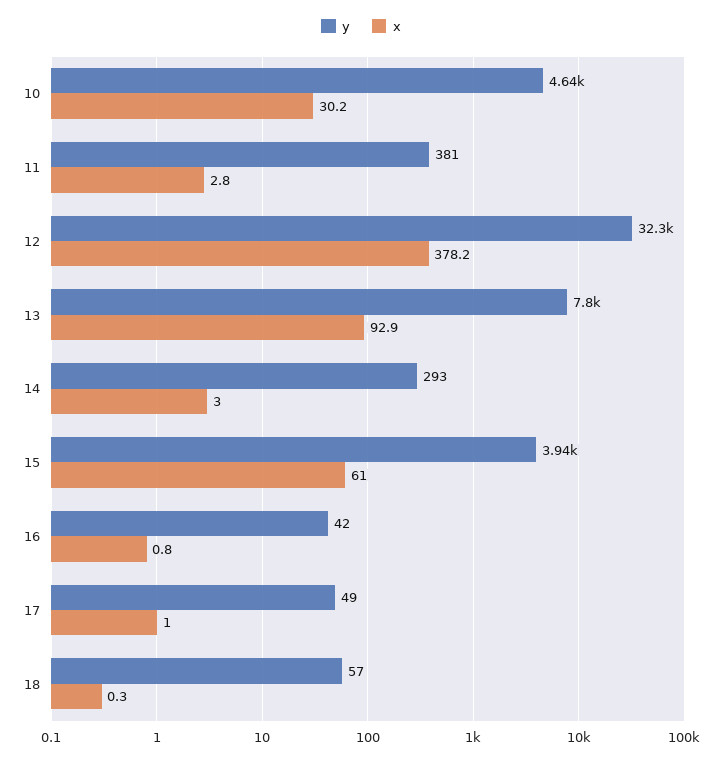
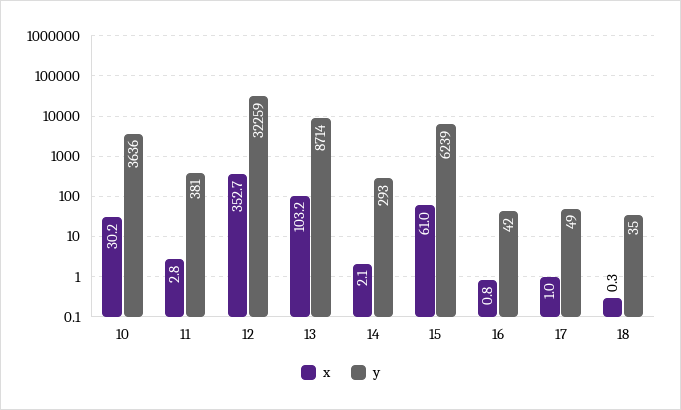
  {
    "y": {
-     "10": 4640,
+     "10": 3636,
      "11": 381,
      "12": 32259,
-     "13": 7800,
+     "13": 8714,
      "14": 293,
-     "15": 3940,
+     "15": 6239,
      "16": 42,
      "17": 49,
-     "18": 57
+     "18": 35
    },
    "x": {
      "10": 30.2,
      "11": 2.8,
-     "12": 378.2,
+     "12": 352.7,
-     "13": 92.9,
+     "13": 103.2,
-     "14": 3,
+     "14": 2.1,
      "15": 61,
      "16": 0.8,
      "17": 1,
      "18": 0.3
    }
  }

